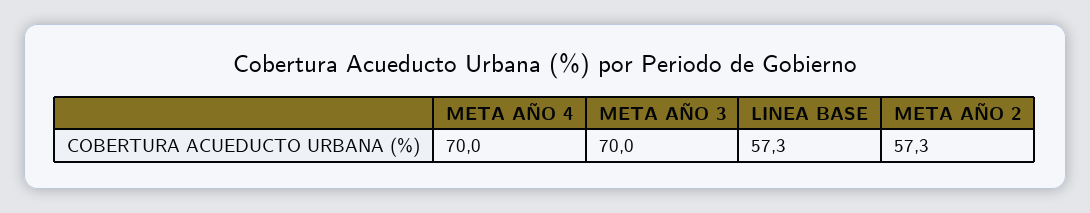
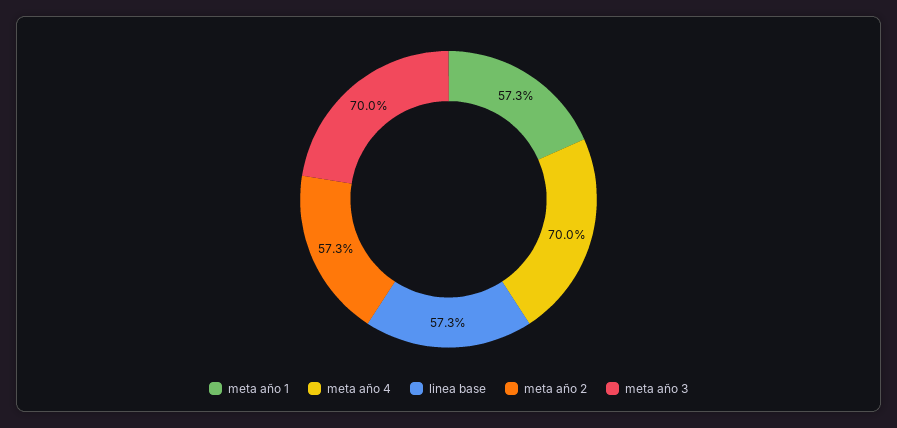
  {
    "META AÑO 4": 70,
    "META AÑO 3": 70,
    "LINEA BASE": 57.3,
-   "META AÑO 2": 57.3
+   "META AÑO 2": 57.3,
+   "meta año 1": 57.3
  }

